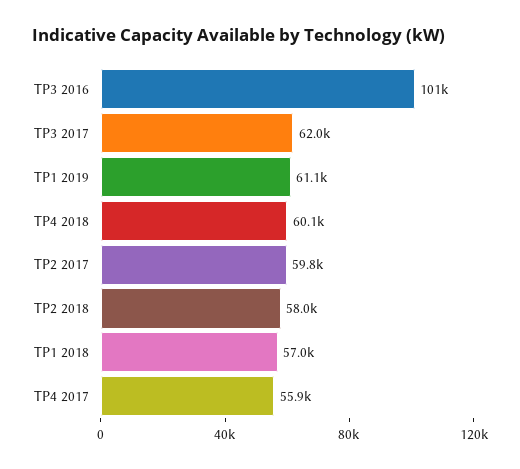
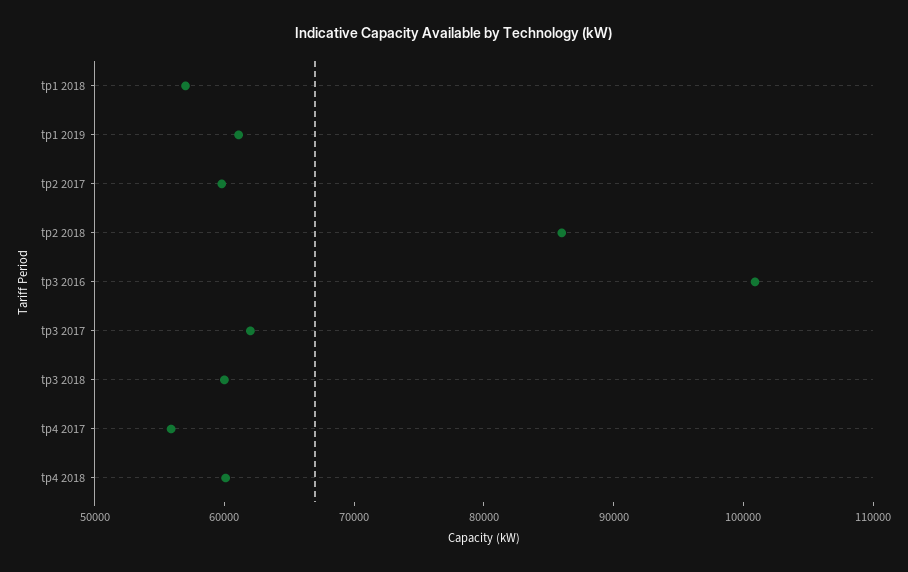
  {
    "TP3 2016": 101000,
    "TP3 2017": 62000,
    "TP1 2019": 61100,
    "TP4 2018": 60100,
    "TP2 2017": 59800,
-   "TP2 2018": 58000,
+   "TP2 2018": 86000,
    "TP1 2018": 57000,
-   "TP4 2017": 55900
+   "TP4 2017": 55900,
+   "tp3 2018": 60000
  }

